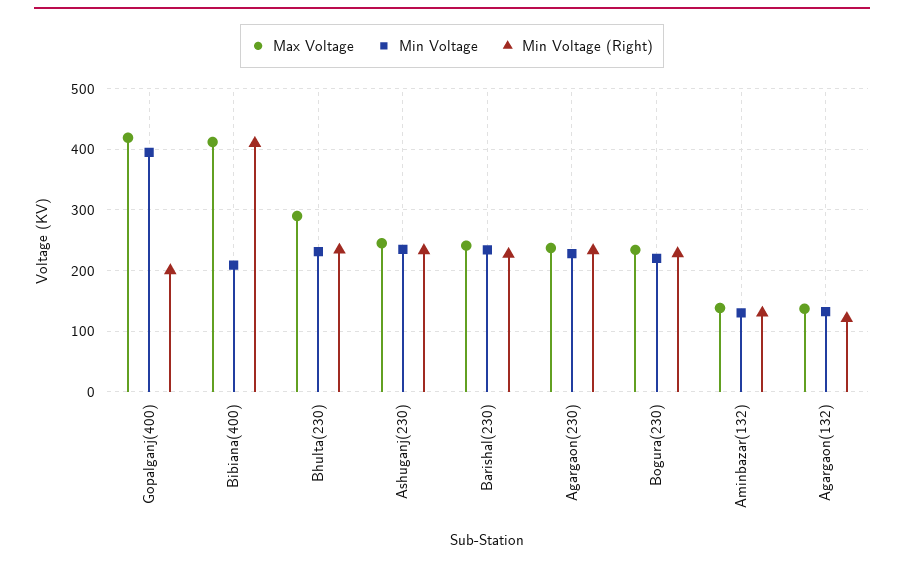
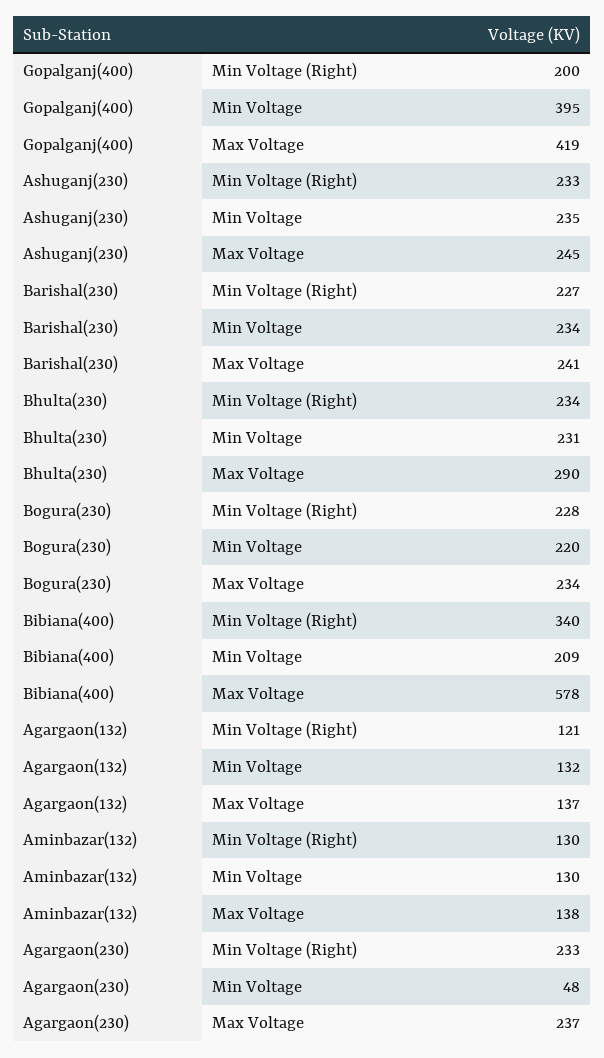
  {
    "Max Voltage": {
      "Gopalganj(400)": 419,
-     "Bibiana(400)": 410,
+     "Bibiana(400)": 578,
      "Bhulta(230)": 290,
      "Ashuganj(230)": 245,
      "Barishal(230)": 241,
      "Agargaon(230)": 237,
      "Bogura(230)": 234,
      "Aminbazar(132)": 138,
      "Agargaon(132)": 137
    },
    "Min Voltage": {
      "Gopalganj(400)": 395,
      "Bibiana(400)": 209,
      "Bhulta(230)": 231,
      "Ashuganj(230)": 235,
      "Barishal(230)": 234,
-     "Agargaon(230)": 230,
+     "Agargaon(230)": 48,
      "Bogura(230)": 220,
      "Aminbazar(132)": 130,
      "Agargaon(132)": 132
    },
    "Min Voltage (Right)": {
      "Gopalganj(400)": 200,
-     "Bibiana(400)": 410,
+     "Bibiana(400)": 340,
      "Bhulta(230)": 234,
      "Ashuganj(230)": 233,
      "Barishal(230)": 227,
      "Agargaon(230)": 233,
      "Bogura(230)": 228,
      "Aminbazar(132)": 130,
      "Agargaon(132)": 121
    }
  }

